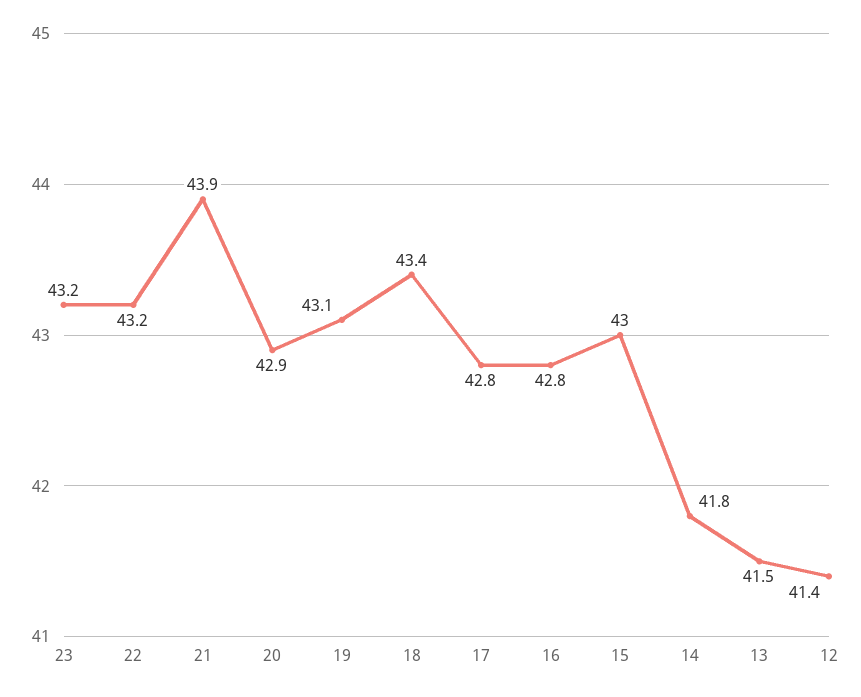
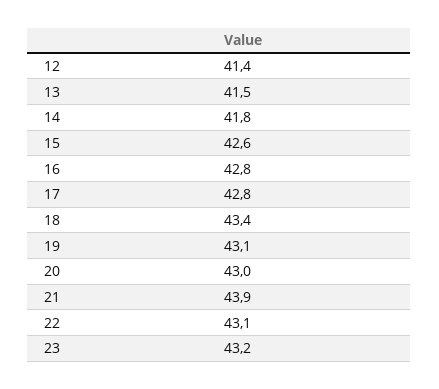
  {
    "23": 43.2,
-   "22": 43.2,
+   "22": 43.1,
    "21": 43.9,
-   "20": 42.9,
+   "20": 43,
    "19": 43.1,
    "18": 43.4,
    "17": 42.8,
    "16": 42.8,
-   "15": 43,
+   "15": 42.6,
    "14": 41.8,
    "13": 41.5,
    "12": 41.4
  }

